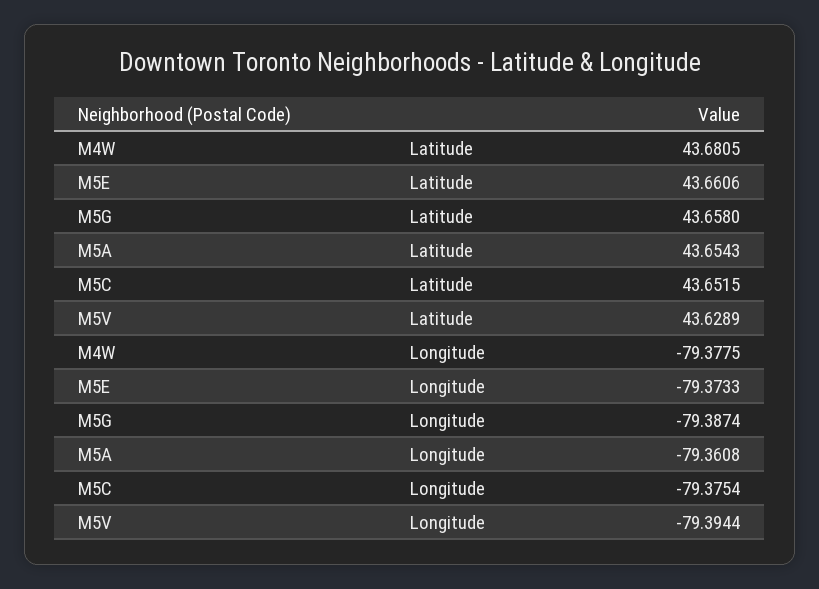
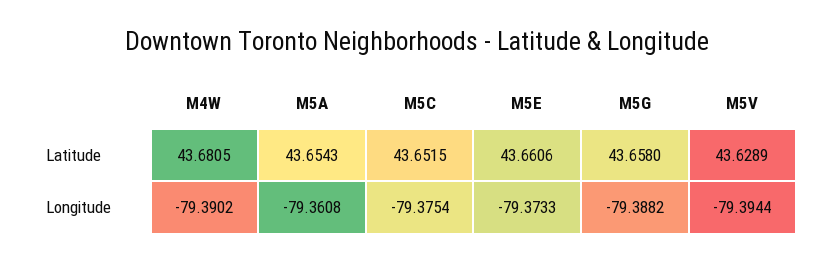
  {
    "M4W": {
      "Latitude": 43.6805,
-     "Longitude": -79.3775
+     "Longitude": -79.3902
    },
    "M5E": {
      "Latitude": 43.6606,
      "Longitude": -79.3733
    },
    "M5G": {
      "Latitude": 43.658,
-     "Longitude": -79.3874
+     "Longitude": -79.3882
    },
    "M5A": {
      "Latitude": 43.6543,
      "Longitude": -79.3608
    },
    "M5C": {
      "Latitude": 43.6515,
      "Longitude": -79.3754
    },
    "M5V": {
      "Latitude": 43.6289,
      "Longitude": -79.3944
    }
  }

